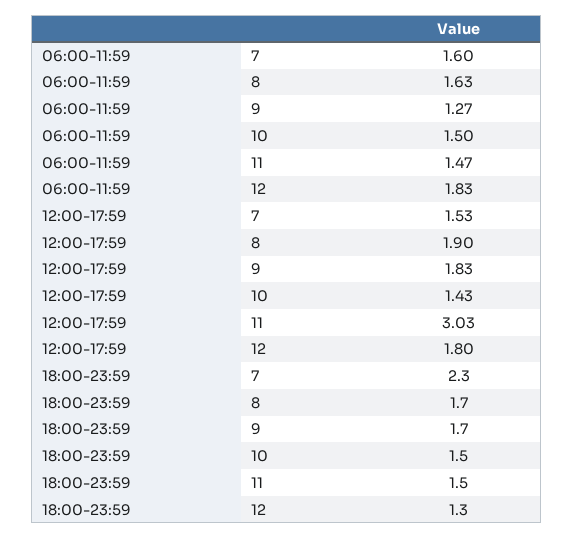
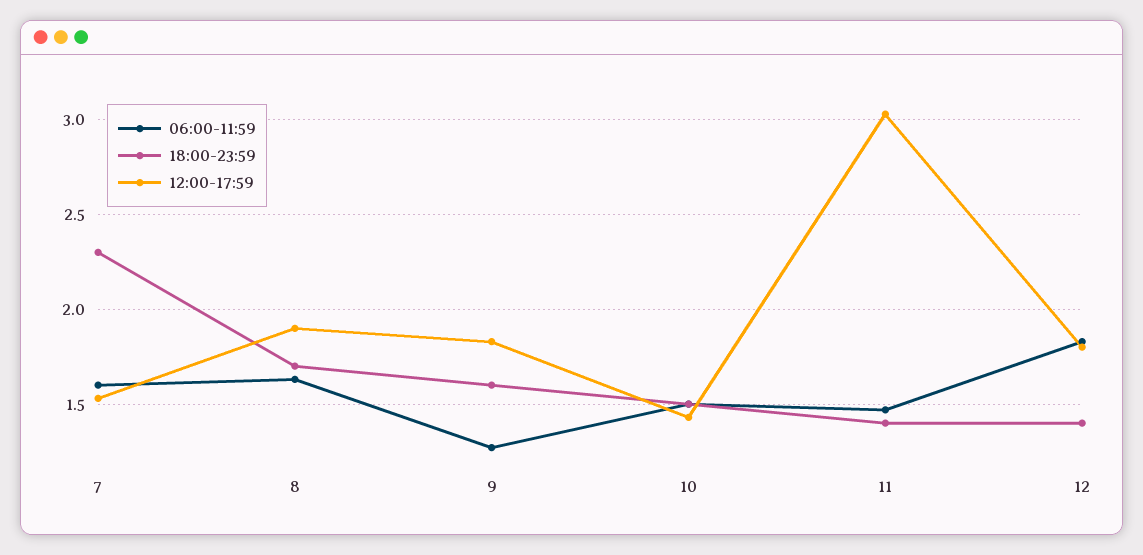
  {
    "06:00-11:59": {
      "7": 1.6,
      "8": 1.63,
      "9": 1.27,
      "10": 1.5,
      "11": 1.47,
      "12": 1.83
    },
    "12:00-17:59": {
      "7": 1.53,
      "8": 1.9,
      "9": 1.83,
      "10": 1.43,
      "11": 3.03,
      "12": 1.8
    },
    "18:00-23:59": {
      "7": 2.3,
      "8": 1.7,
-     "9": 1.7,
+     "9": 1.6,
      "10": 1.5,
-     "11": 1.5,
+     "11": 1.4,
-     "12": 1.3
+     "12": 1.4
    }
  }

